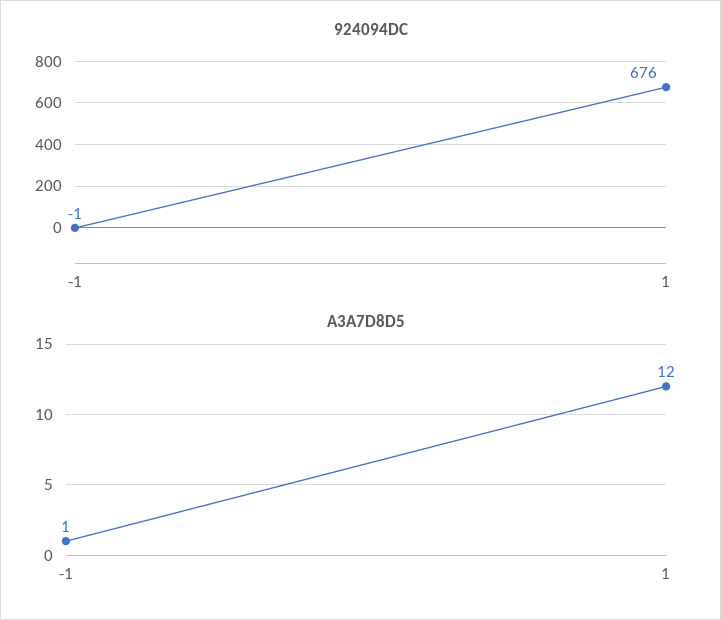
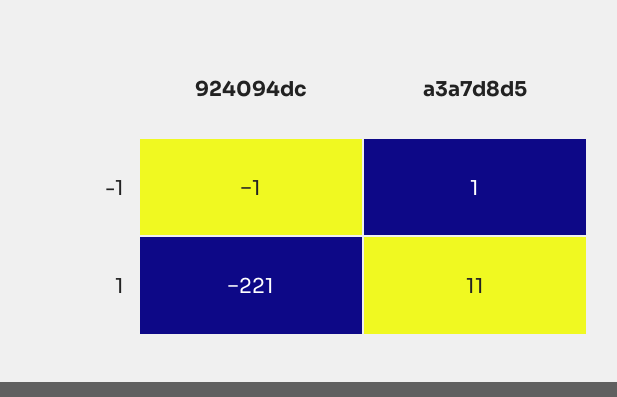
  {
    "924094DC": {
      "-1": -1,
-     "1": 676
+     "1": -221
    },
    "A3A7D8D5": {
      "-1": 1,
-     "1": 12
+     "1": 11
    }
  }

